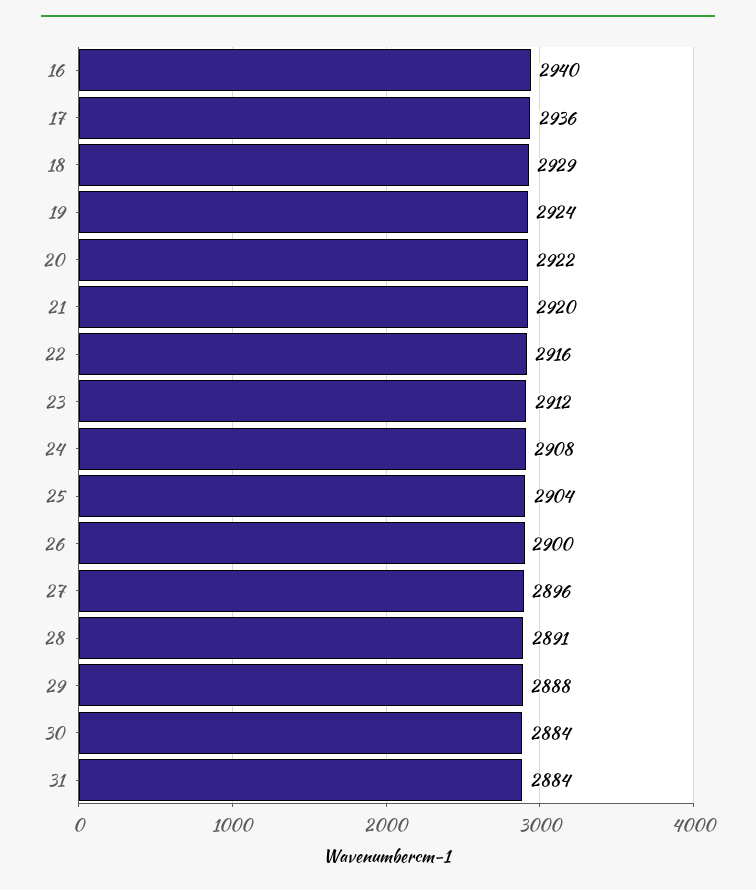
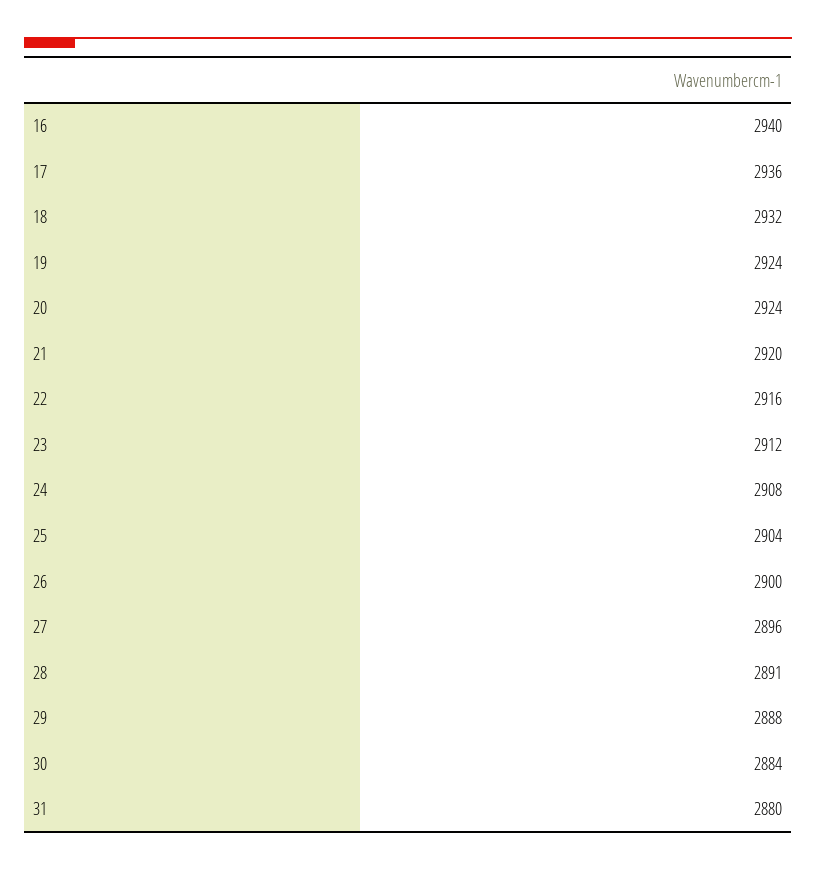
  {
    "16": 2940,
    "17": 2936,
-   "18": 2929,
+   "18": 2932,
    "19": 2924,
-   "20": 2922,
+   "20": 2924,
    "21": 2920,
    "22": 2916,
    "23": 2912,
    "24": 2908,
    "25": 2904,
    "26": 2900,
    "27": 2896,
    "28": 2891,
    "29": 2888,
    "30": 2884,
-   "31": 2884
+   "31": 2880
  }

